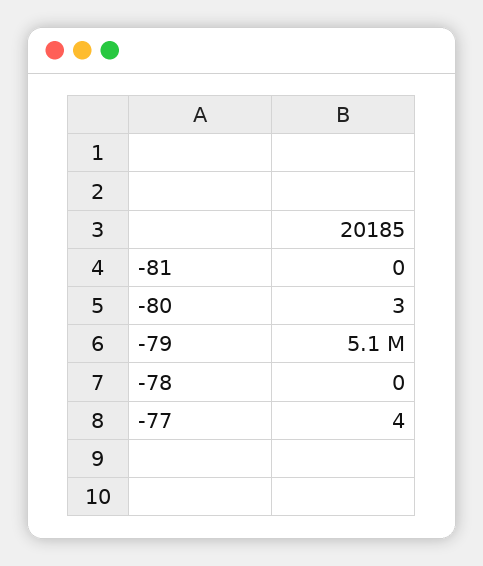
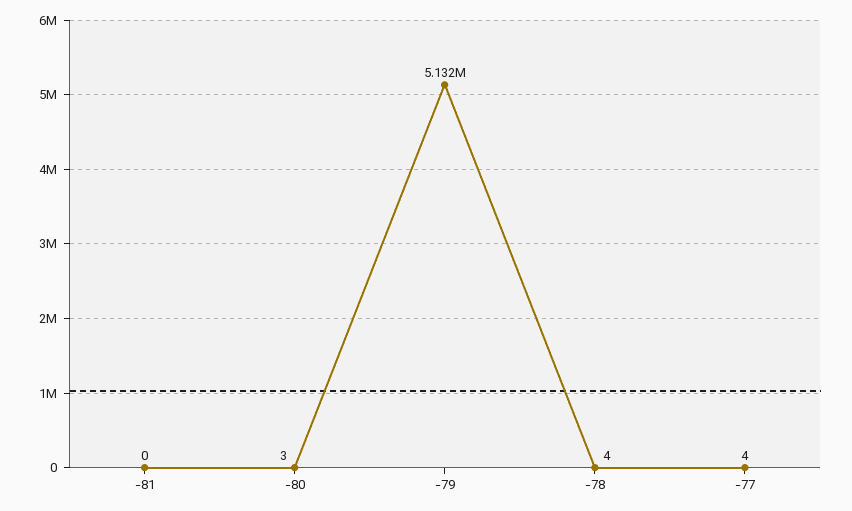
  {
    "-81": 0,
    "-80": 3,
    "-79": 5132000,
-   "-78": 0,
+   "-78": 4,
    "-77": 4
  }

